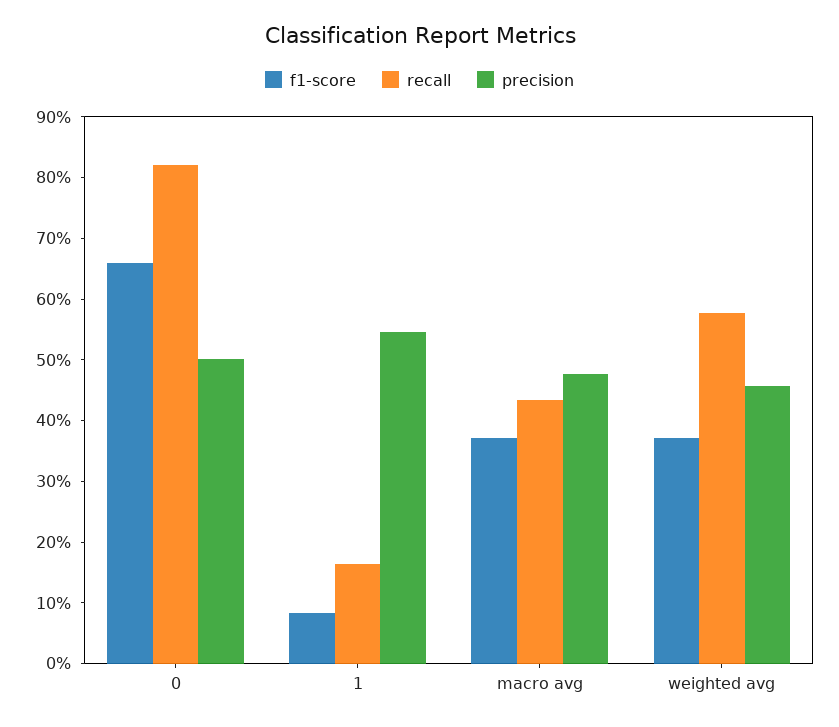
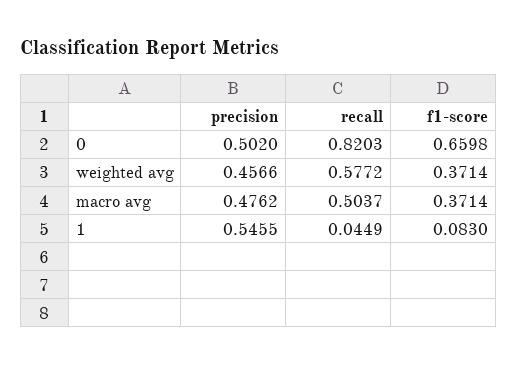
  {
    "f1-score": {
      "0": 0.6598,
      "1": 0.083,
      "macro avg": 0.3714,
      "weighted avg": 0.3714
    },
    "recall": {
      "0": 0.8203,
-     "1": 0.16,
+     "1": 0.0449,
-     "macro avg": 0.44,
+     "macro avg": 0.5037,
      "weighted avg": 0.5772
    },
    "precision": {
      "0": 0.502,
      "1": 0.5455,
      "macro avg": 0.4762,
      "weighted avg": 0.4566
    }
  }

